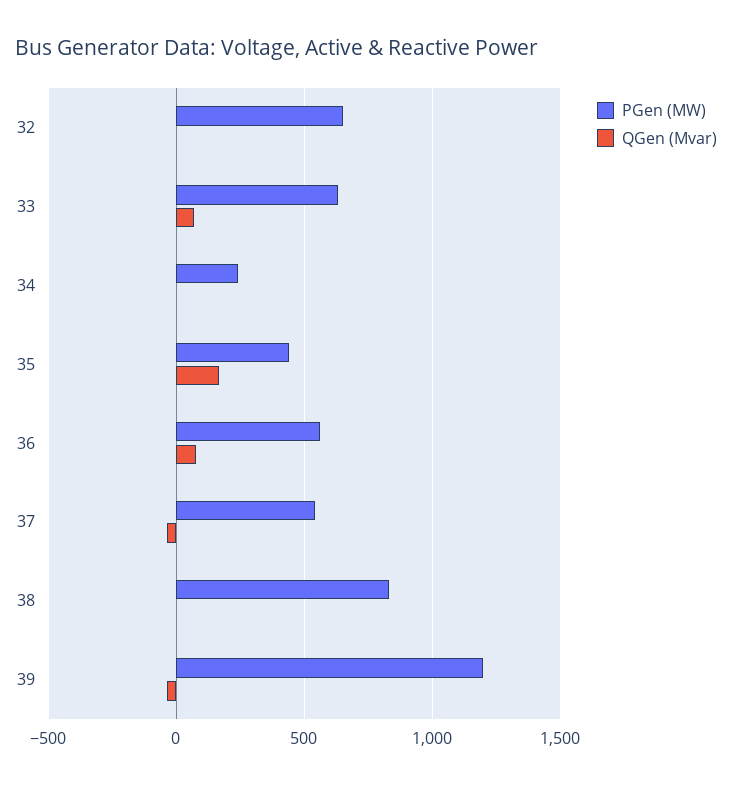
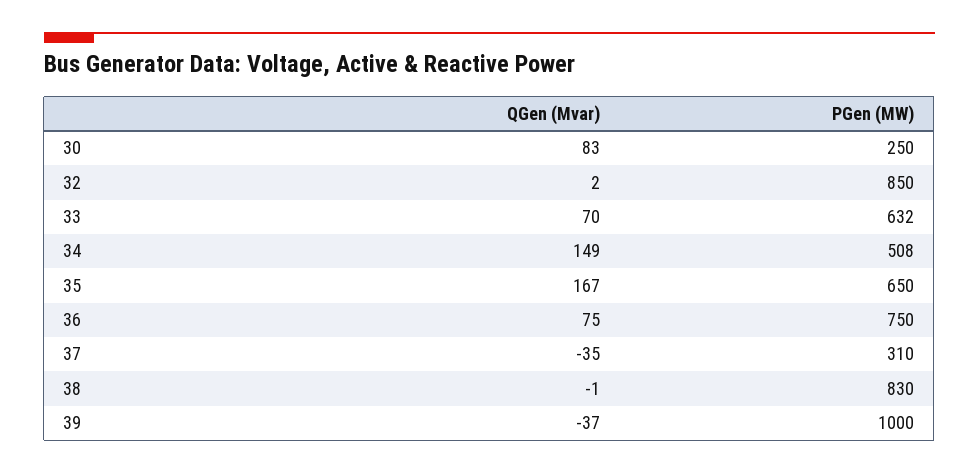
  {
    "PGen (MW)": {
-     "32": 650,
+     "32": 850,
      "33": 632,
-     "34": 250,
+     "34": 508,
-     "35": 450,
+     "35": 650,
-     "36": 550,
+     "36": 750,
-     "37": 550,
+     "37": 310,
      "38": 830,
-     "39": 1200
+     "39": 1000,
+     "30": 250
    },
    "QGen (Mvar)": {
      "32": 2,
      "33": 70,
-     "34": 0,
+     "34": 149,
      "35": 167,
      "36": 75,
      "37": -35,
      "38": -1,
-     "39": -37
+     "39": -37,
+     "30": 83
    }
  }

